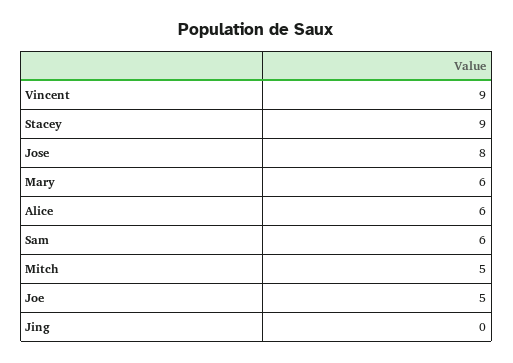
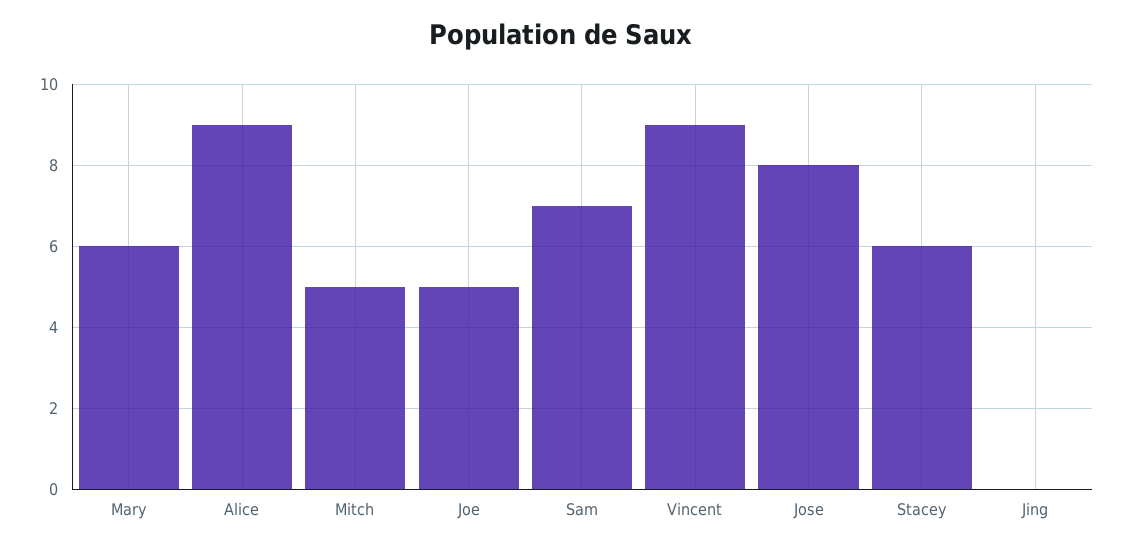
  {
    "Vincent": 9,
-   "Stacey": 9,
+   "Stacey": 6,
    "Jose": 8,
    "Mary": 6,
-   "Alice": 6,
+   "Alice": 9,
-   "Sam": 6,
+   "Sam": 7,
    "Mitch": 5,
    "Joe": 5,
    "Jing": 0
  }

